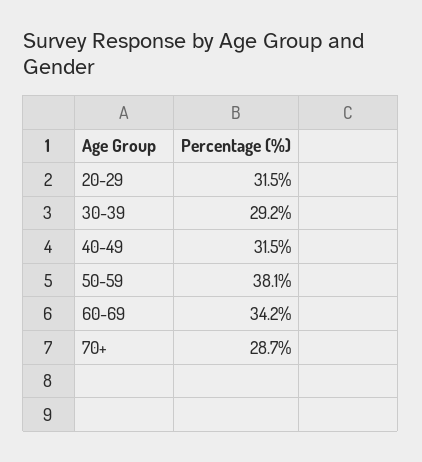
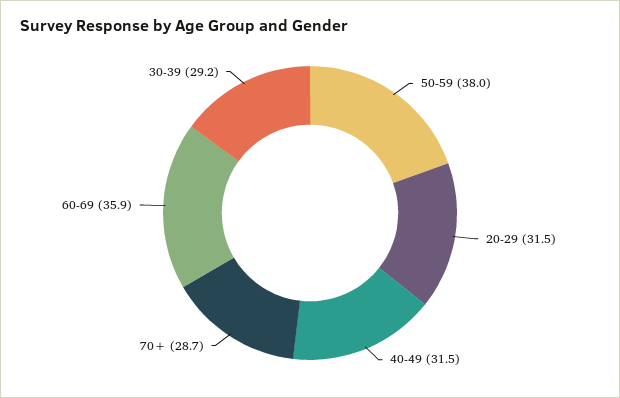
  {
    "20-29": 31.5,
    "30-39": 29.2,
    "40-49": 31.5,
-   "50-59": 38.1,
+   "50-59": 38,
-   "60-69": 34.2,
+   "60-69": 35.9,
    "70+": 28.7
  }

